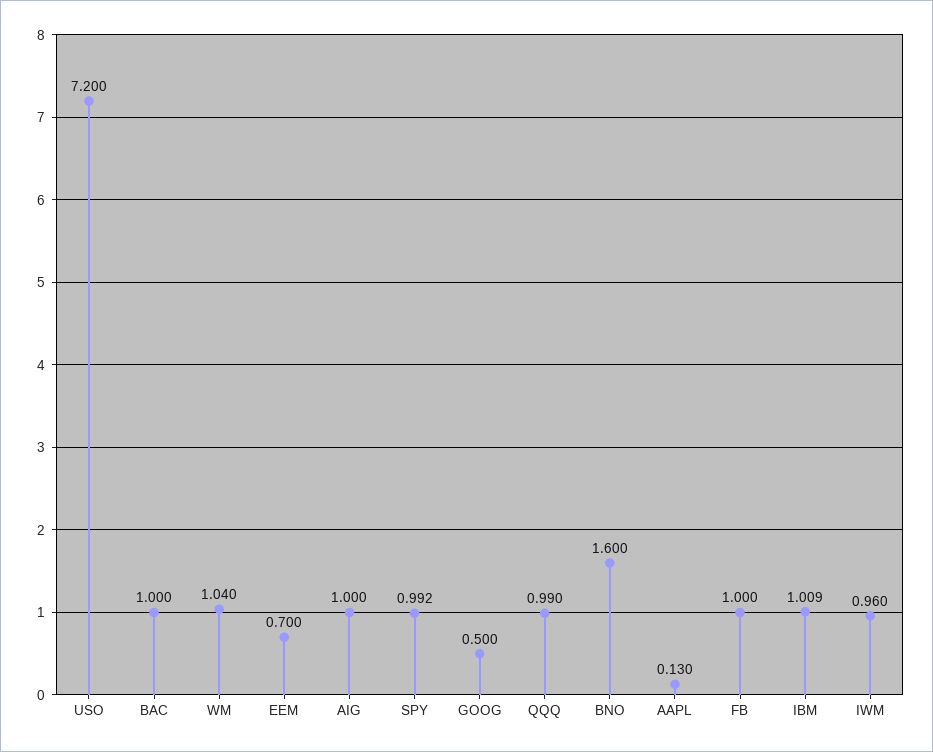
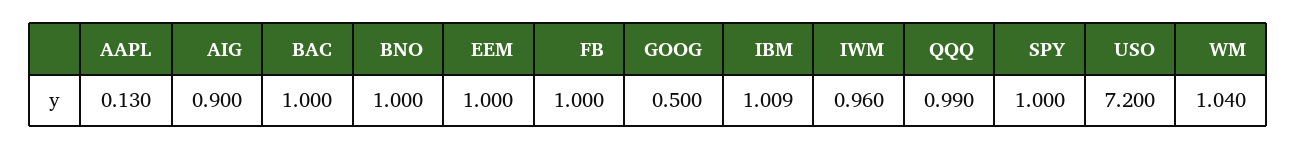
  {
    "USO": 7.2,
    "BAC": 1,
    "WM": 1.04,
-   "EEM": 0.7,
+   "EEM": 1,
-   "AIG": 1,
+   "AIG": 0.9,
-   "SPY": 0.992,
+   "SPY": 1,
    "GOOG": 0.5,
    "QQQ": 0.99,
-   "BNO": 1.6,
+   "BNO": 1,
    "AAPL": 0.13,
    "FB": 1,
    "IBM": 1.009,
    "IWM": 0.96
  }

